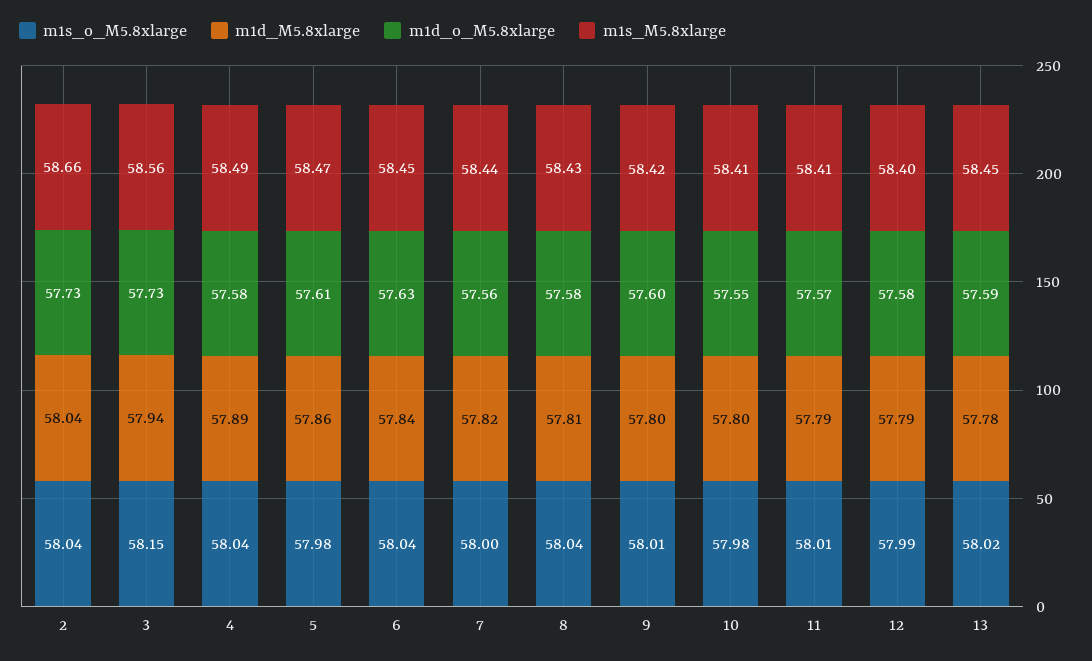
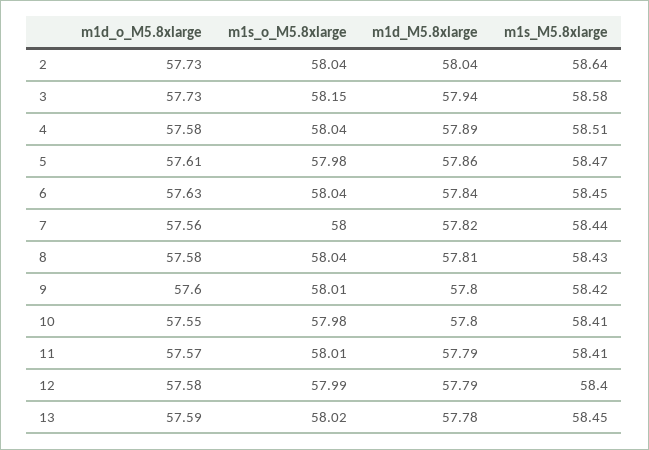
  {
    "m1s_o_M5.8xlarge": {
      "2": 58.04,
      "3": 58.15,
      "4": 58.04,
      "5": 57.98,
      "6": 58.04,
      "7": 58,
      "8": 58.04,
      "9": 58.01,
      "10": 57.98,
      "11": 58.01,
      "12": 57.99,
      "13": 58.02
    },
    "m1d_M5.8xlarge": {
      "2": 58.04,
      "3": 57.94,
      "4": 57.89,
      "5": 57.86,
      "6": 57.84,
      "7": 57.82,
      "8": 57.81,
      "9": 57.8,
      "10": 57.8,
      "11": 57.79,
      "12": 57.79,
      "13": 57.78
    },
    "m1d_o_M5.8xlarge": {
      "2": 57.73,
      "3": 57.73,
      "4": 57.58,
      "5": 57.61,
      "6": 57.63,
      "7": 57.56,
      "8": 57.58,
      "9": 57.6,
      "10": 57.55,
      "11": 57.57,
      "12": 57.58,
      "13": 57.59
    },
    "m1s_M5.8xlarge": {
-     "2": 58.66,
+     "2": 58.64,
-     "3": 58.56,
+     "3": 58.58,
-     "4": 58.49,
+     "4": 58.51,
      "5": 58.47,
      "6": 58.45,
      "7": 58.44,
      "8": 58.43,
      "9": 58.42,
      "10": 58.41,
      "11": 58.41,
      "12": 58.4,
      "13": 58.45
    }
  }

